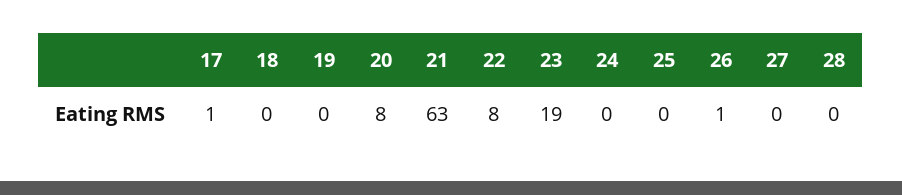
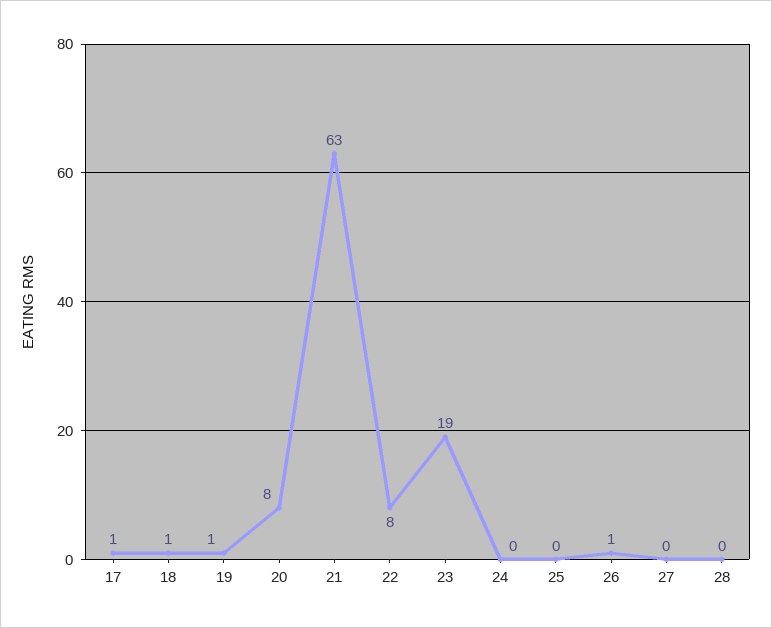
  {
    "17": 1,
-   "18": 0,
+   "18": 1,
-   "19": 0,
+   "19": 1,
    "20": 8,
    "21": 63,
    "22": 8,
    "23": 19,
    "24": 0,
    "25": 0,
    "26": 1,
    "27": 0,
    "28": 0
  }

